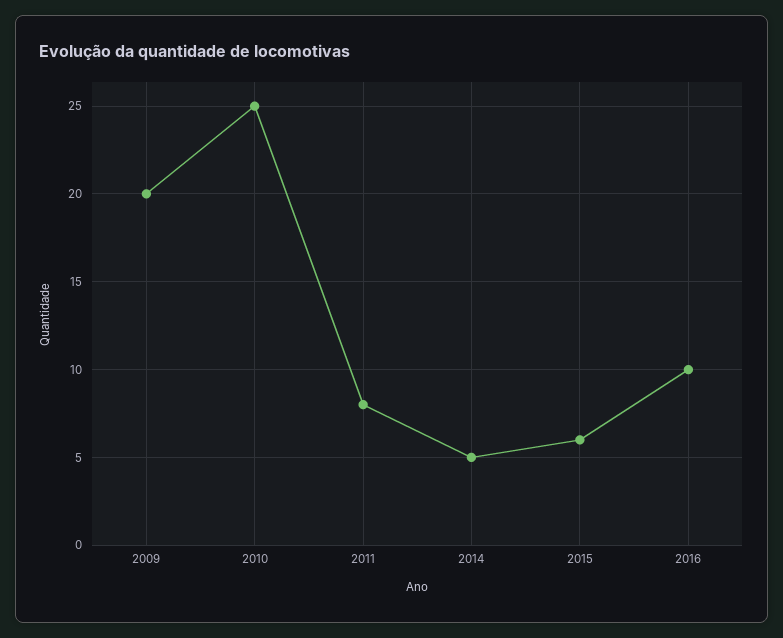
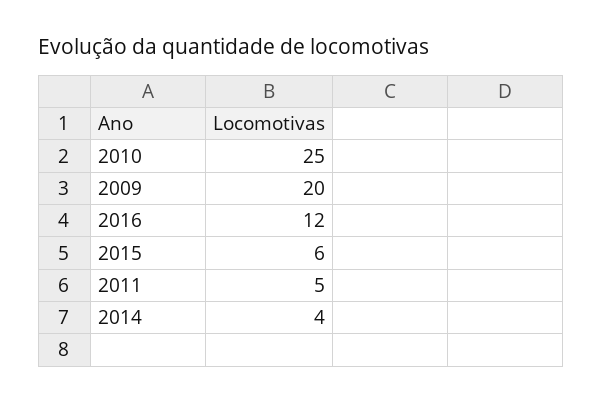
  {
    "2009": 20,
    "2010": 25,
-   "2011": 8,
+   "2011": 5,
-   "2014": 5,
+   "2014": 4,
    "2015": 6,
-   "2016": 10
+   "2016": 12
  }

